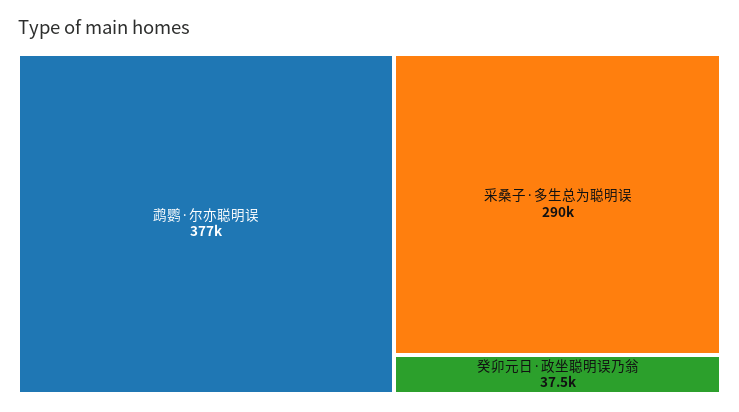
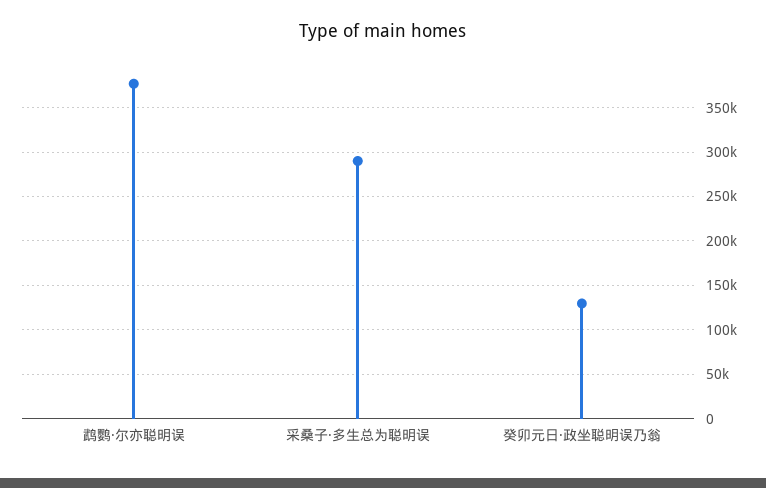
  {
    "鹉鹦·尔亦聪明误": 377000,
    "采桑子·多生总为聪明误": 290000,
-   "癸卯元日·政坐聪明误乃翁": 37500
+   "癸卯元日·政坐聪明误乃翁": 130000
  }

